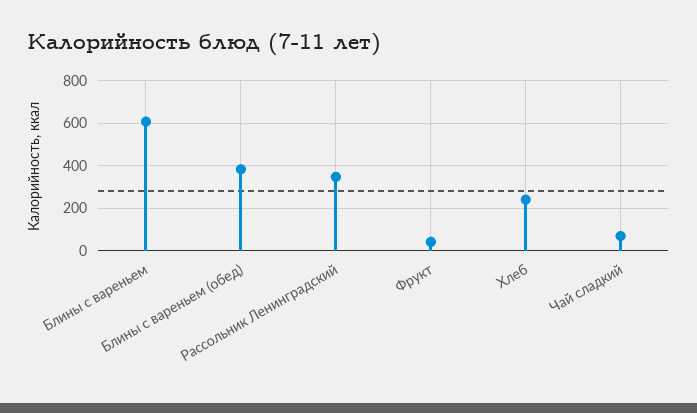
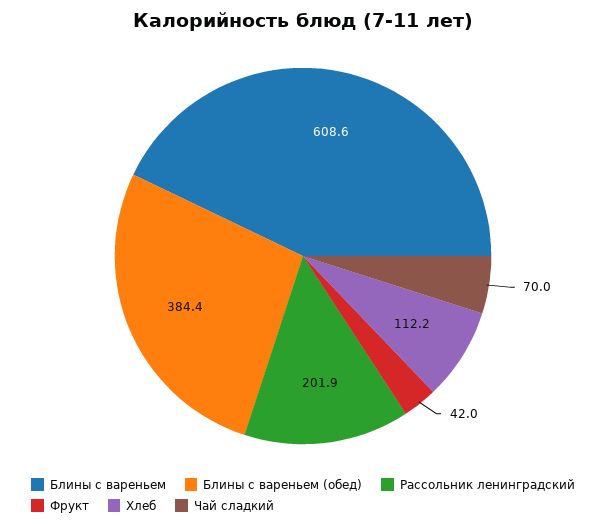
  {
    "Блины с вареньем": 608.6,
    "Блины с вареньем (обед)": 384.4,
-   "Рассольник Ленинградский": 350,
+   "Рассольник Ленинградский": 201.9,
    "Фрукт": 42,
-   "Хлеб": 250,
+   "Хлеб": 112.2,
    "Чай сладкий": 70
  }

